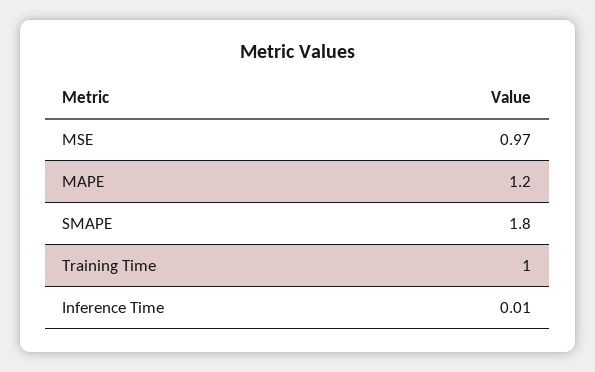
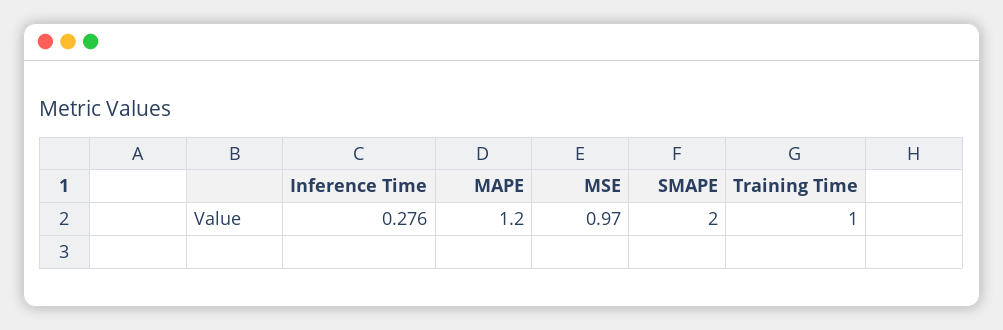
  {
    "MSE": 0.97,
    "MAPE": 1.2,
-   "SMAPE": 1.8,
+   "SMAPE": 2,
    "Training Time": 1,
-   "Inference Time": 0.01
+   "Inference Time": 0.276
  }

